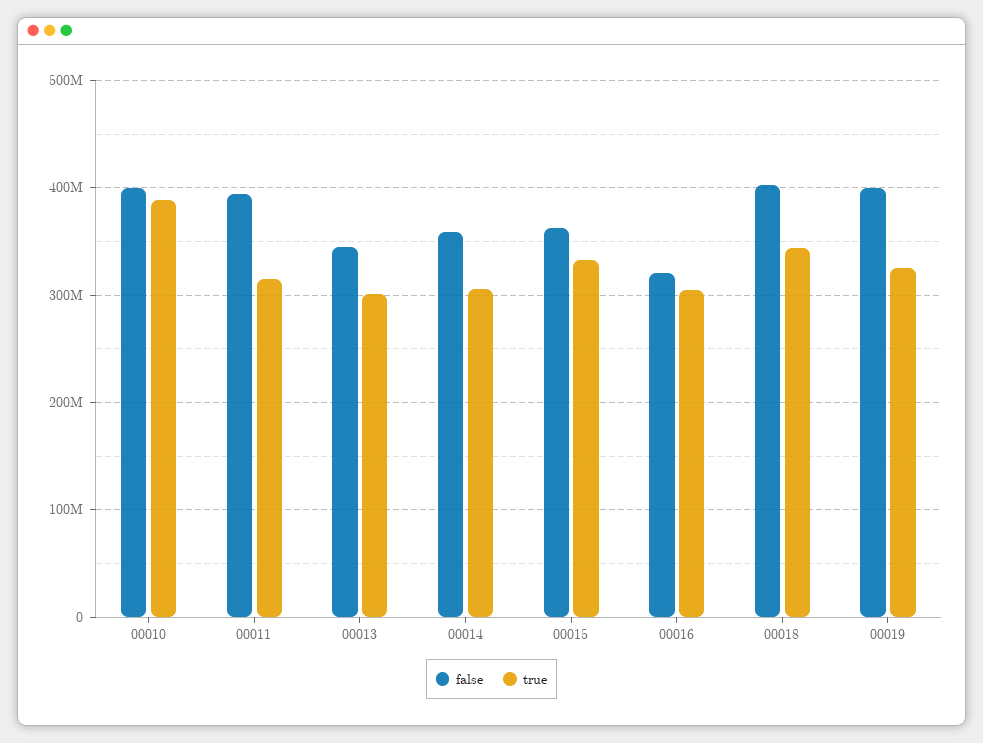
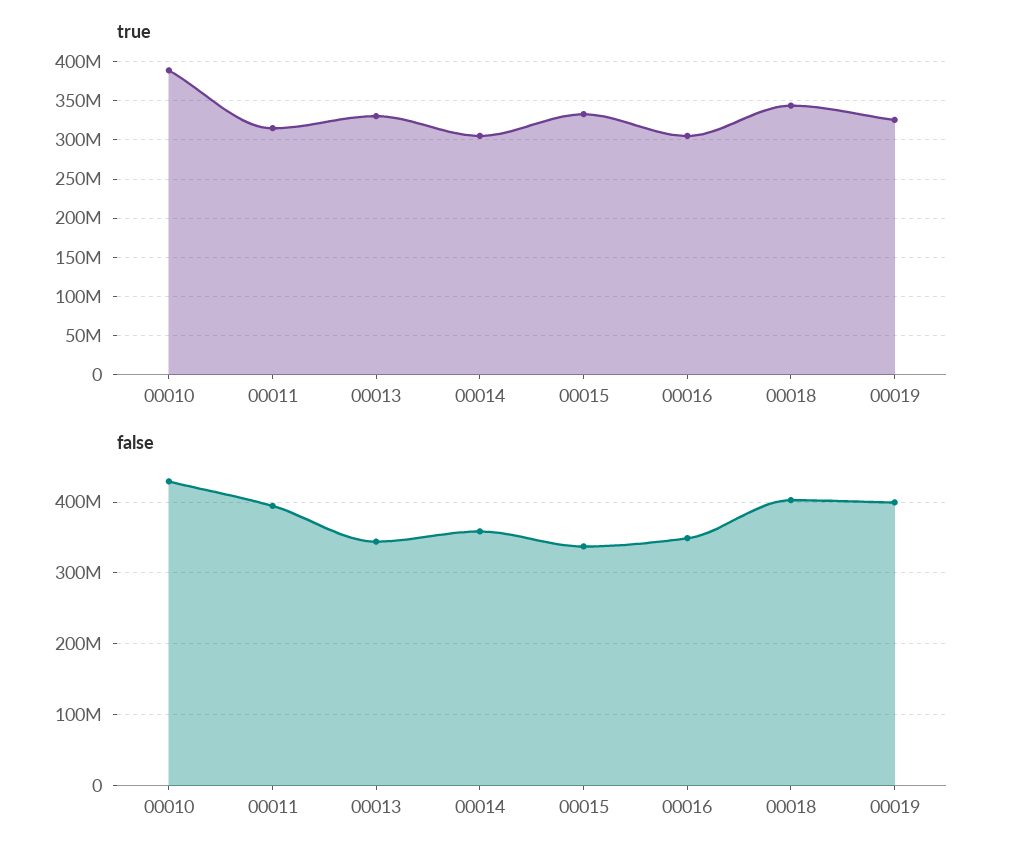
  {
    "false": {
-     "00010": 400000000,
+     "00010": 430000000,
      "00011": 390000000,
      "00013": 340000000,
      "00014": 360000000,
-     "00015": 360000000,
+     "00015": 340000000,
-     "00016": 320000000,
+     "00016": 350000000,
      "00018": 400000000,
      "00019": 400000000
    },
    "true": {
      "00010": 390000000,
      "00011": 310000000,
-     "00013": 300000000,
+     "00013": 330000000,
      "00014": 310000000,
      "00015": 330000000,
      "00016": 310000000,
      "00018": 340000000,
      "00019": 330000000
    }
  }

